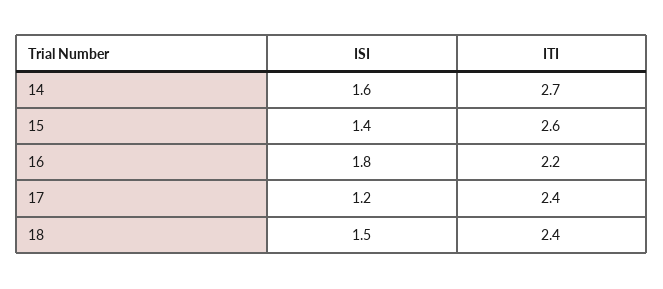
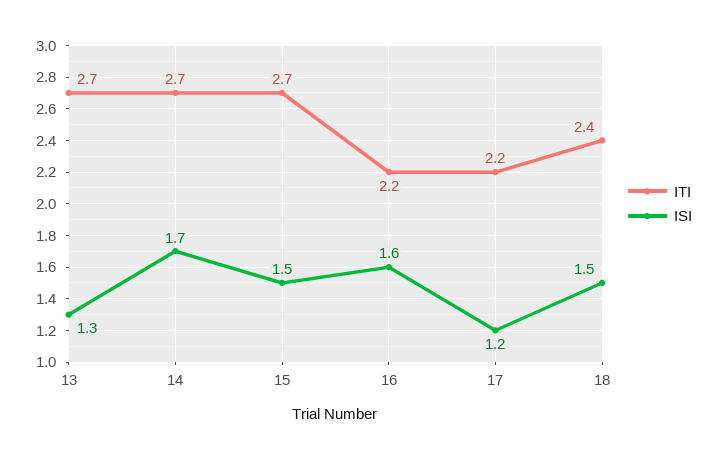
  {
    "ISI": {
-     "14": 1.6,
+     "14": 1.7,
-     "15": 1.4,
+     "15": 1.5,
-     "16": 1.8,
+     "16": 1.6,
      "17": 1.2,
-     "18": 1.5
+     "18": 1.5,
+     "13": 1.3
    },
    "ITI": {
      "14": 2.7,
-     "15": 2.6,
+     "15": 2.7,
      "16": 2.2,
-     "17": 2.4,
+     "17": 2.2,
-     "18": 2.4
+     "18": 2.4,
+     "13": 2.7
    }
  }

